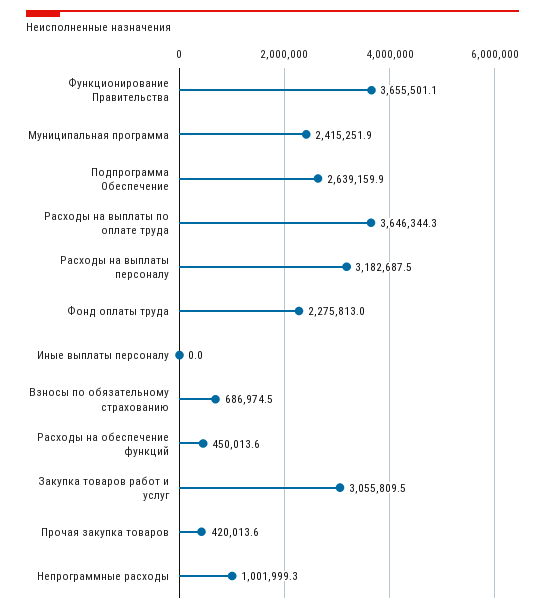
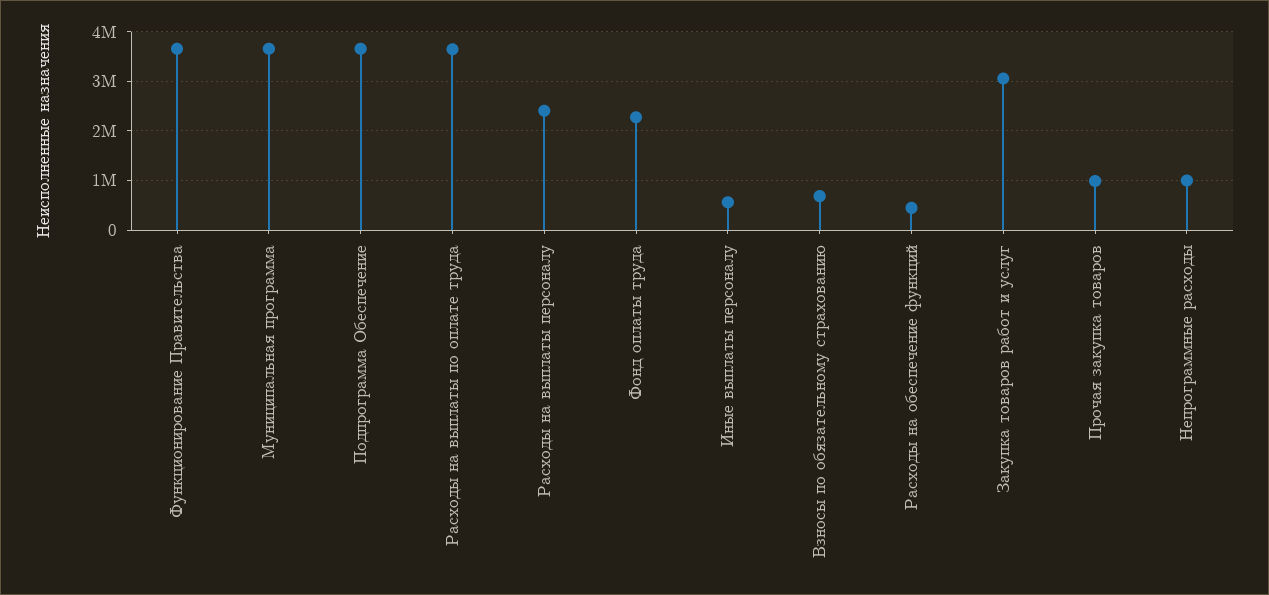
  {
    "Функционирование Правительства": 3655501.1,
-   "Муниципальная программа": 2415251.9,
+   "Муниципальная программа": 3600000,
-   "Подпрограмма Обеспечение": 2639159.9,
+   "Подпрограмма Обеспечение": 3600000,
    "Расходы на выплаты по оплате труда": 3646344.3,
-   "Расходы на выплаты персоналу": 3182687.5,
+   "Расходы на выплаты персоналу": 2400000,
    "Фонд оплаты труда": 2275813,
-   "Иные выплаты персоналу": 0,
+   "Иные выплаты персоналу": 600000,
    "Взносы по обязательному страхованию": 686974.5,
    "Расходы на обеспечение функций": 450013.6,
    "Закупка товаров работ и услуг": 3055809.5,
-   "Прочая закупка товаров": 420013.6,
+   "Прочая закупка товаров": 1000000,
    "Непрограммные расходы": 1001999.3
  }

